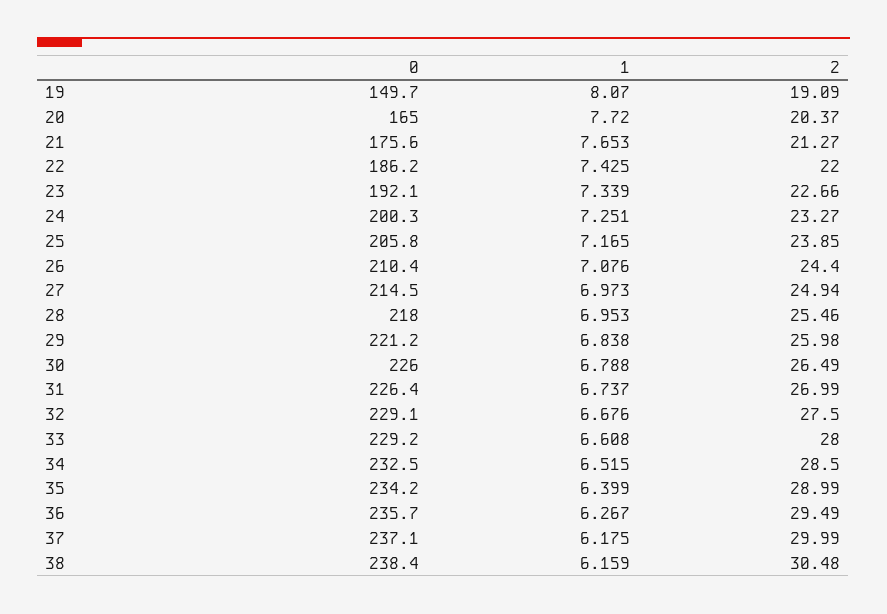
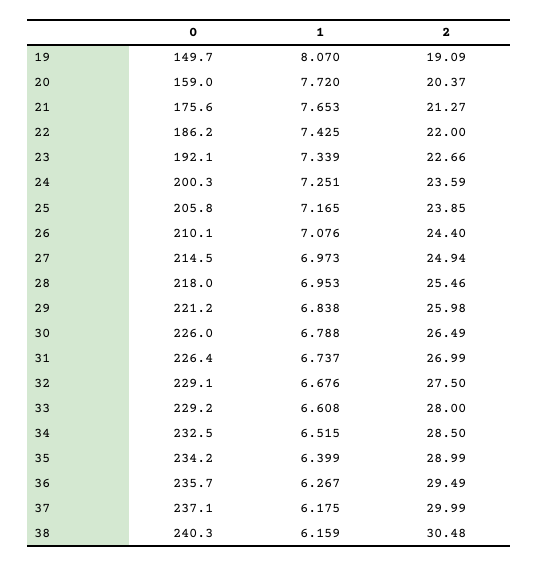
  {
    "0": {
      "19": 149.7,
-     "20": 165,
+     "20": 159,
      "21": 175.6,
      "22": 186.2,
      "23": 192.1,
      "24": 200.3,
      "25": 205.8,
-     "26": 210.4,
+     "26": 210.1,
      "27": 214.5,
      "28": 218,
      "29": 221.2,
      "30": 226,
      "31": 226.4,
      "32": 229.1,
      "33": 229.2,
      "34": 232.5,
      "35": 234.2,
      "36": 235.7,
      "37": 237.1,
-     "38": 238.4
+     "38": 240.3
    },
    "1": {
      "19": 8.07,
      "20": 7.72,
      "21": 7.653,
      "22": 7.425,
      "23": 7.339,
      "24": 7.251,
      "25": 7.165,
      "26": 7.076,
      "27": 6.973,
      "28": 6.953,
      "29": 6.838,
      "30": 6.788,
      "31": 6.737,
      "32": 6.676,
      "33": 6.608,
      "34": 6.515,
      "35": 6.399,
      "36": 6.267,
      "37": 6.175,
      "38": 6.159
    },
    "2": {
      "19": 19.09,
      "20": 20.37,
      "21": 21.27,
      "22": 22,
      "23": 22.66,
-     "24": 23.27,
+     "24": 23.59,
      "25": 23.85,
      "26": 24.4,
      "27": 24.94,
      "28": 25.46,
      "29": 25.98,
      "30": 26.49,
      "31": 26.99,
      "32": 27.5,
      "33": 28,
      "34": 28.5,
      "35": 28.99,
      "36": 29.49,
      "37": 29.99,
      "38": 30.48
    }
  }

